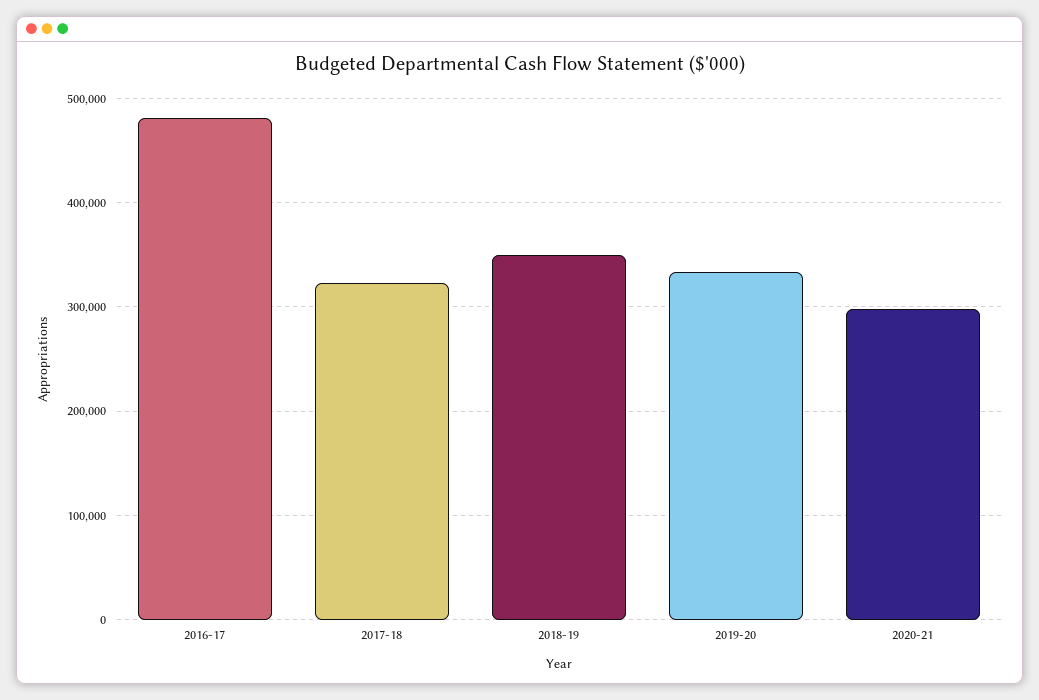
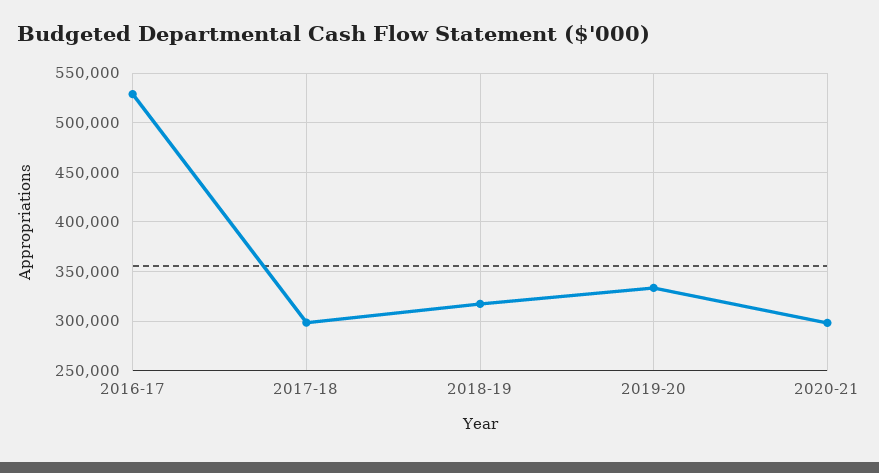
  {
-   "2016-17": 480000,
+   "2016-17": 530000,
-   "2017-18": 320000,
+   "2017-18": 300000,
-   "2018-19": 350000,
+   "2018-19": 320000,
    "2019-20": 330000,
    "2020-21": 300000
  }

